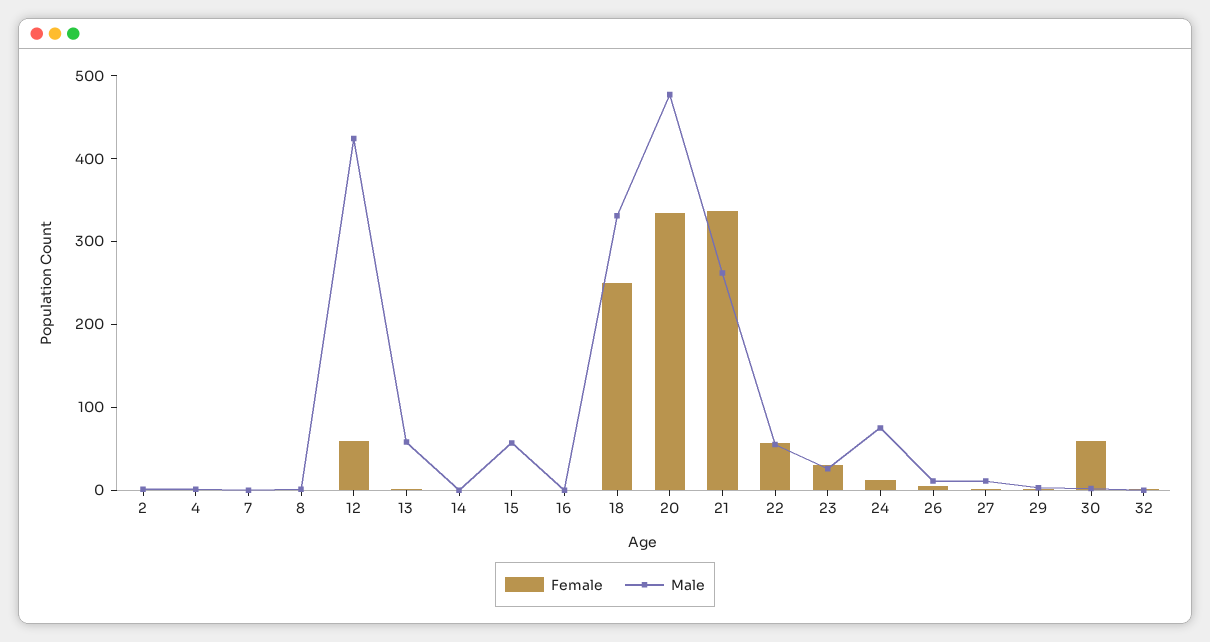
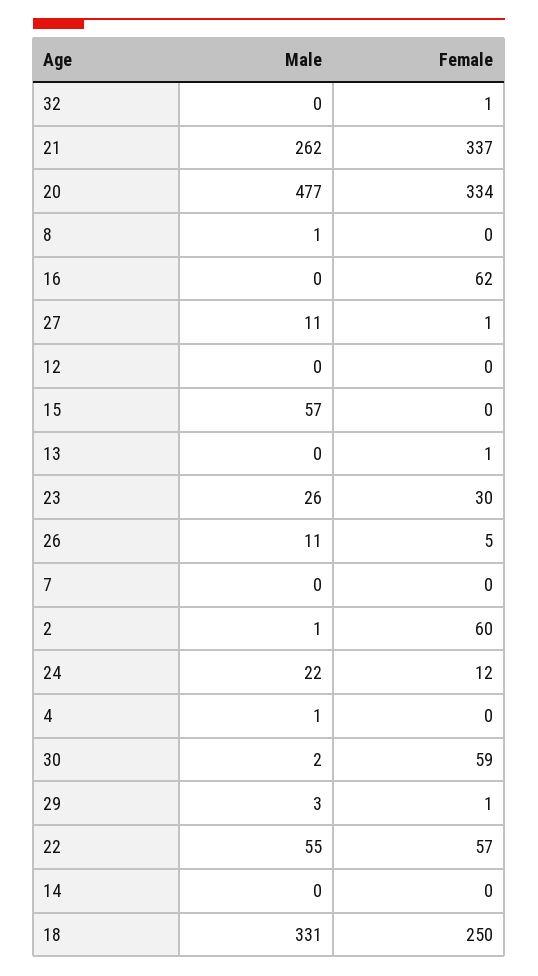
  {
    "Female": {
-     "2": 0,
+     "2": 60,
      "4": 0,
      "7": 0,
      "8": 0,
-     "12": 60,
+     "12": 0,
      "13": 1,
      "14": 0,
      "15": 0,
-     "16": 0,
+     "16": 62,
      "18": 250,
      "20": 334,
      "21": 337,
      "22": 57,
      "23": 30,
      "24": 12,
      "26": 5,
      "27": 1,
      "29": 1,
      "30": 59,
      "32": 1
    },
    "Male": {
      "2": 1,
      "4": 1,
      "7": 0,
      "8": 1,
-     "12": 420,
+     "12": 0,
-     "13": 60,
+     "13": 0,
      "14": 0,
      "15": 57,
      "16": 0,
      "18": 331,
      "20": 477,
      "21": 262,
      "22": 55,
      "23": 26,
-     "24": 80,
+     "24": 22,
      "26": 11,
      "27": 11,
      "29": 3,
      "30": 2,
      "32": 0
    }
  }

